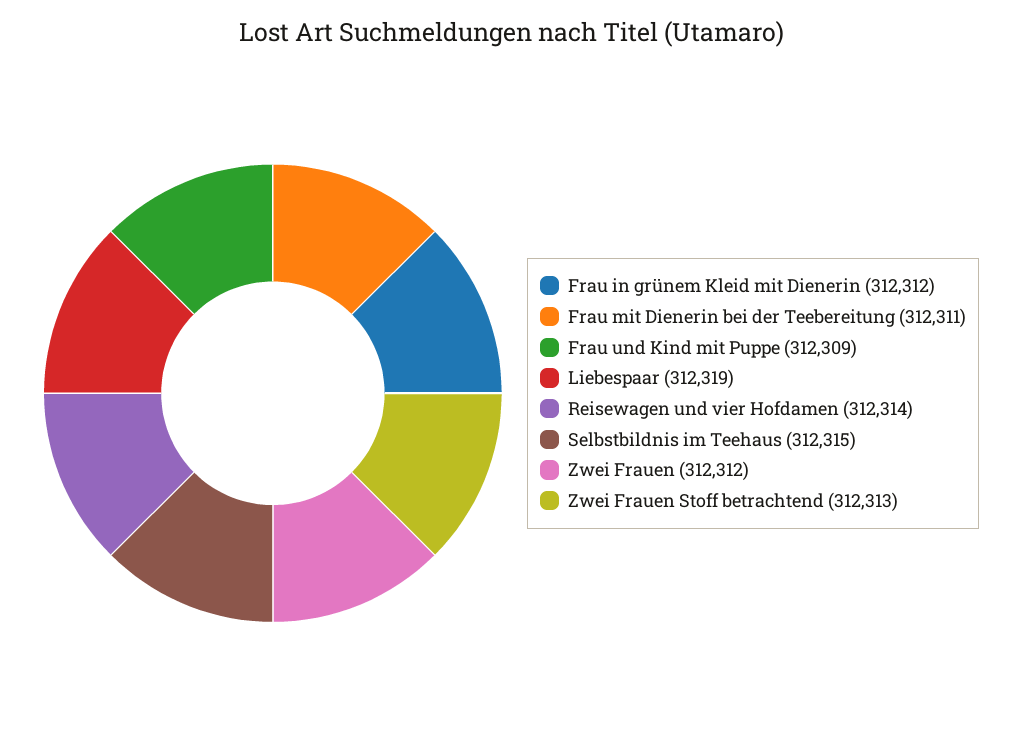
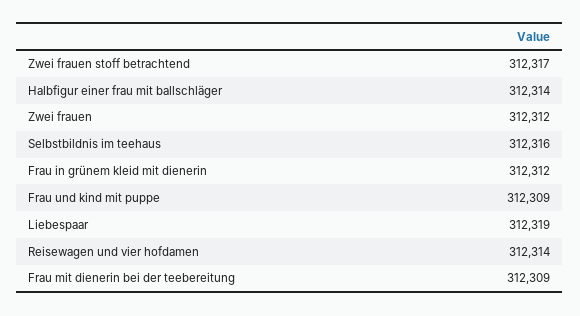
  {
    "Frau in grünem Kleid mit Dienerin": 312312,
-   "Frau mit Dienerin bei der Teebereitung": 312311,
+   "Frau mit Dienerin bei der Teebereitung": 312309,
    "Frau und Kind mit Puppe": 312309,
    "Liebespaar": 312319,
    "Reisewagen und vier Hofdamen": 312314,
-   "Selbstbildnis im Teehaus": 312315,
+   "Selbstbildnis im Teehaus": 312316,
    "Zwei Frauen": 312312,
-   "Zwei Frauen Stoff betrachtend": 312313
+   "Zwei Frauen Stoff betrachtend": 312317,
+   "Halbfigur einer frau mit ballschläger": 312314
  }

